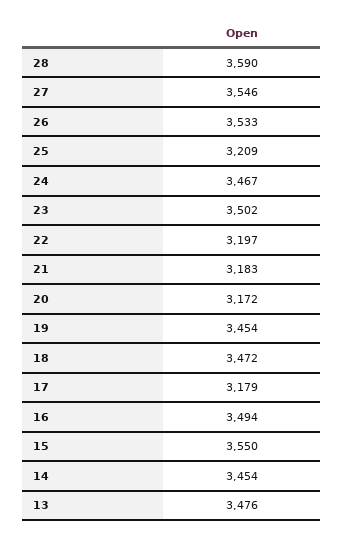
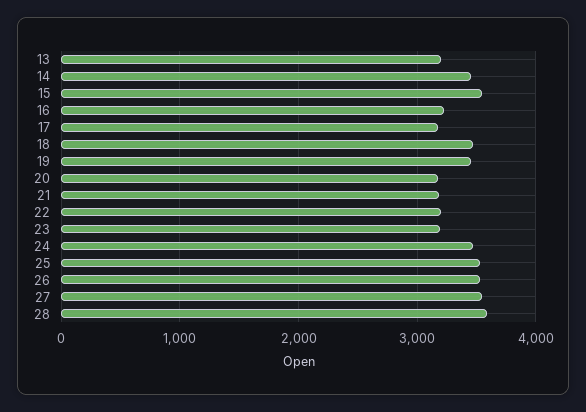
  {
    "28": 3590,
    "27": 3546,
    "26": 3533,
-   "25": 3209,
+   "25": 3500,
    "24": 3467,
-   "23": 3502,
+   "23": 3200,
    "22": 3197,
    "21": 3183,
    "20": 3172,
    "19": 3454,
    "18": 3472,
    "17": 3179,
-   "16": 3494,
+   "16": 3200,
    "15": 3550,
    "14": 3454,
-   "13": 3476
+   "13": 3200
  }

